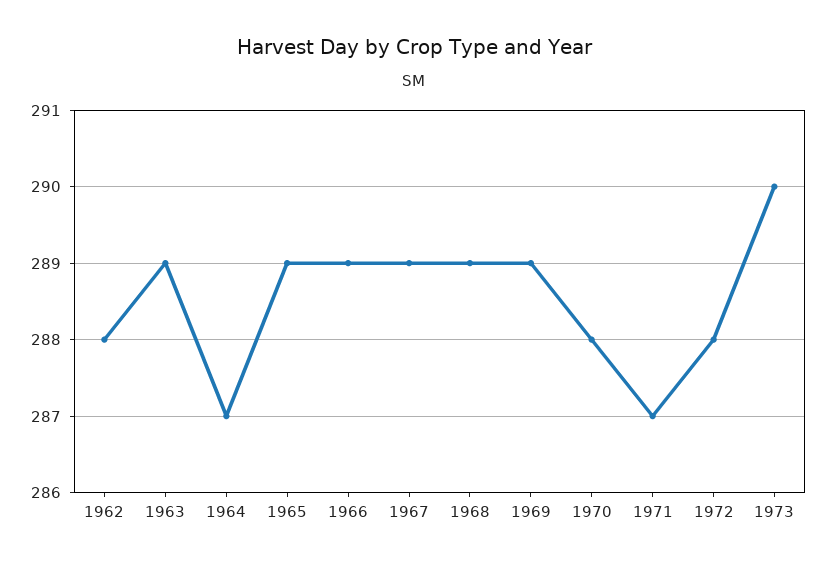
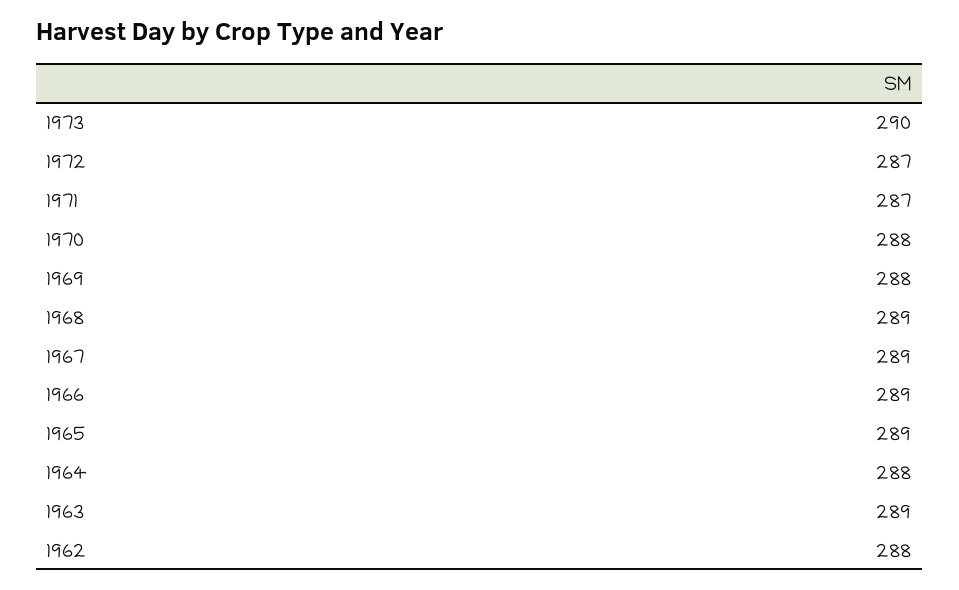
  {
    "1962": 288,
    "1963": 289,
-   "1964": 287,
+   "1964": 288,
    "1965": 289,
    "1966": 289,
    "1967": 289,
    "1968": 289,
-   "1969": 289,
+   "1969": 288,
    "1970": 288,
    "1971": 287,
-   "1972": 288,
+   "1972": 287,
    "1973": 290
  }

